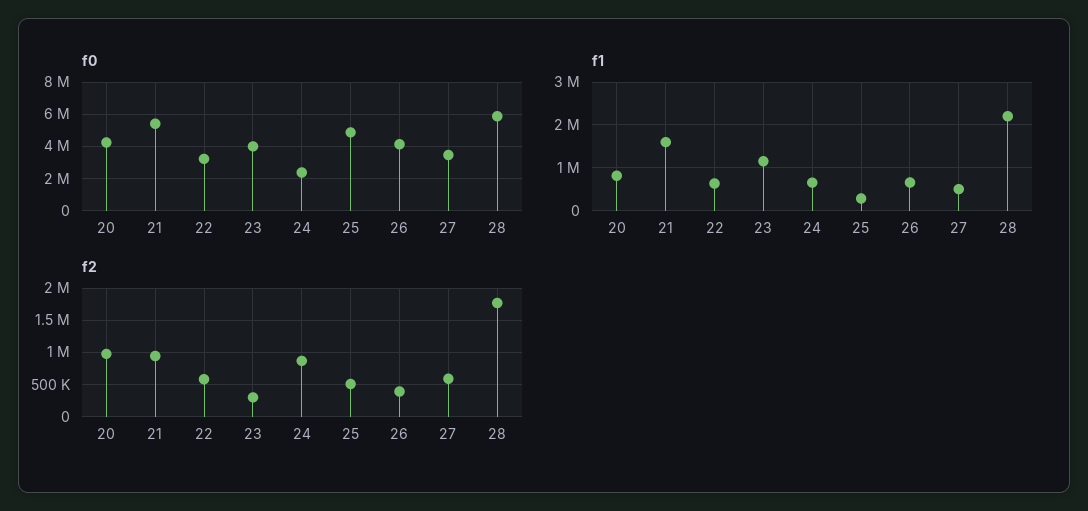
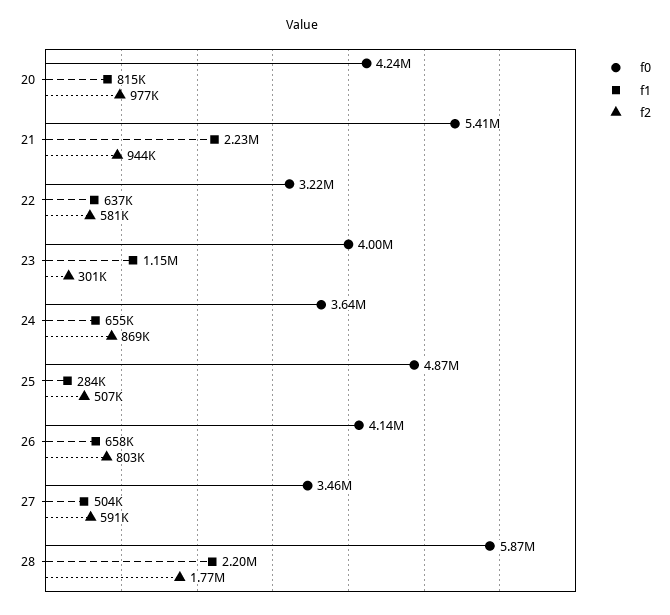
  {
    "f0": {
      "20": 4240000,
      "21": 5410000,
      "22": 3220000,
      "23": 4000000,
-     "24": 2500000,
+     "24": 3640000,
      "25": 4870000,
      "26": 4140000,
      "27": 3460000,
      "28": 5870000
    },
    "f1": {
      "20": 815000,
-     "21": 1600000,
+     "21": 2230000,
      "22": 637000,
      "23": 1150000,
      "24": 655000,
      "25": 284000,
      "26": 658000,
      "27": 504000,
      "28": 2200000
    },
    "f2": {
      "20": 977000,
      "21": 944000,
      "22": 581000,
      "23": 301000,
      "24": 869000,
      "25": 507000,
-     "26": 400000,
+     "26": 803000,
      "27": 591000,
      "28": 1770000
    }
  }

